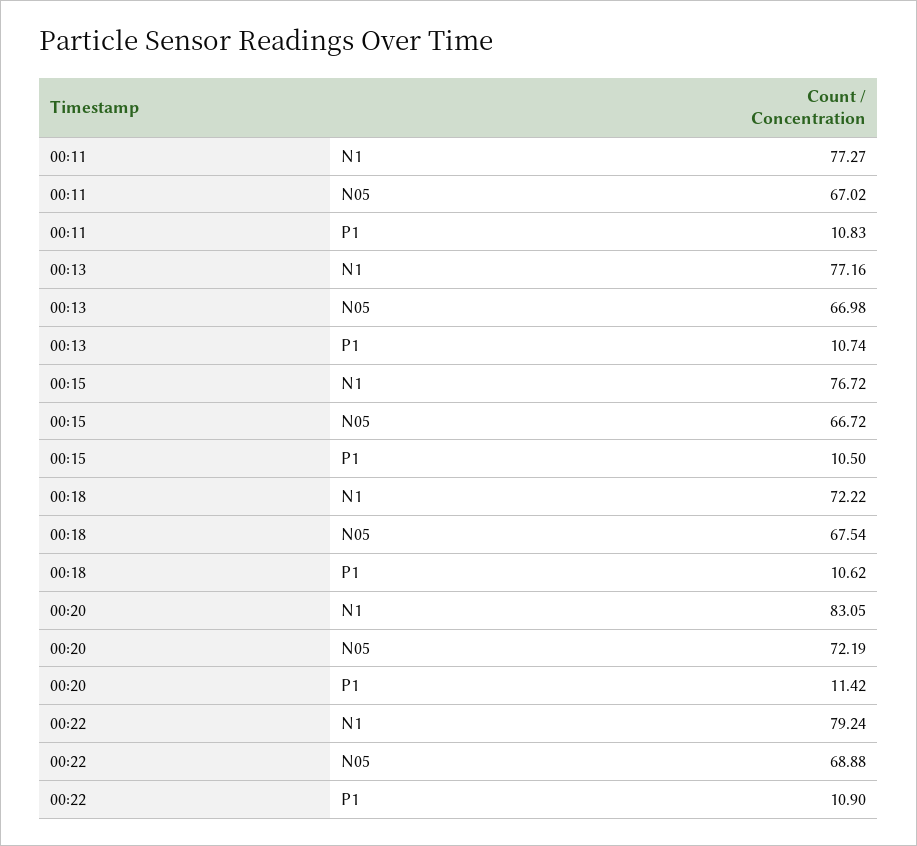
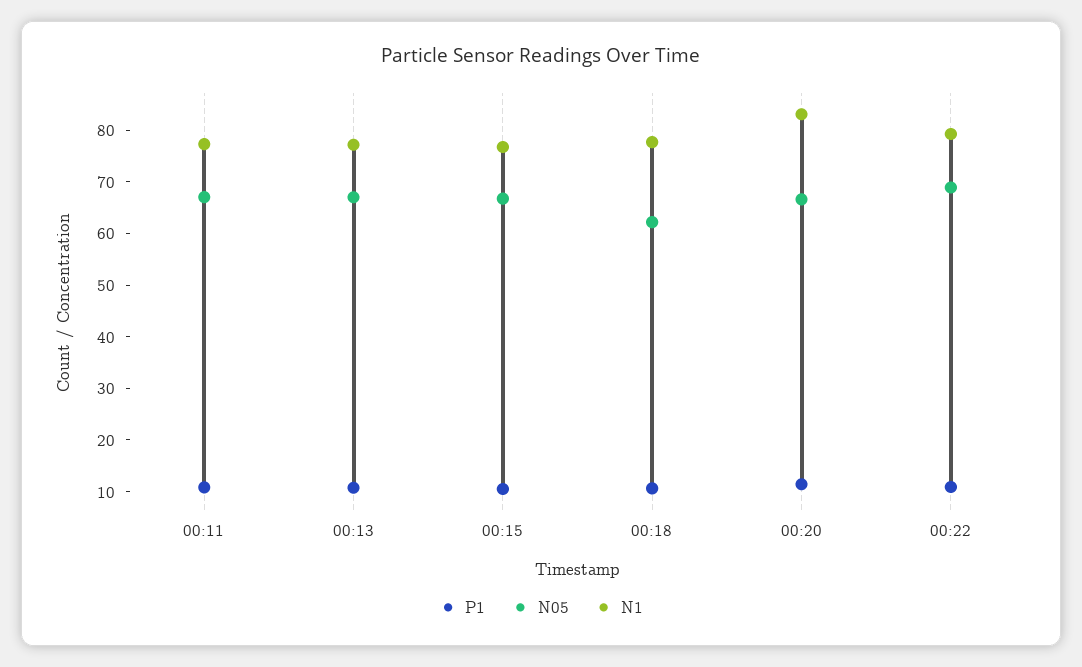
  {
    "N1": {
      "00:11": 77.27,
      "00:13": 77.16,
      "00:15": 76.72,
-     "00:18": 72.22,
+     "00:18": 78,
      "00:20": 83.05,
      "00:22": 79.24
    },
    "N05": {
      "00:11": 67.02,
      "00:13": 66.98,
      "00:15": 66.72,
-     "00:18": 67.54,
+     "00:18": 62,
-     "00:20": 72.19,
+     "00:20": 66,
      "00:22": 68.88
    },
    "P1": {
      "00:11": 10.83,
      "00:13": 10.74,
      "00:15": 10.5,
      "00:18": 10.62,
      "00:20": 11.42,
      "00:22": 10.9
    }
  }

